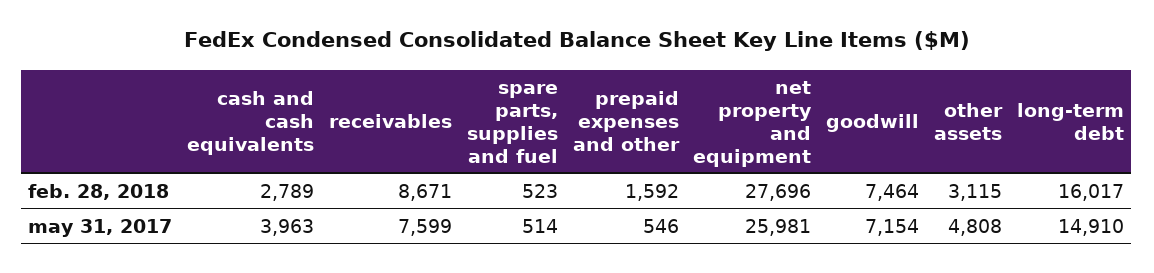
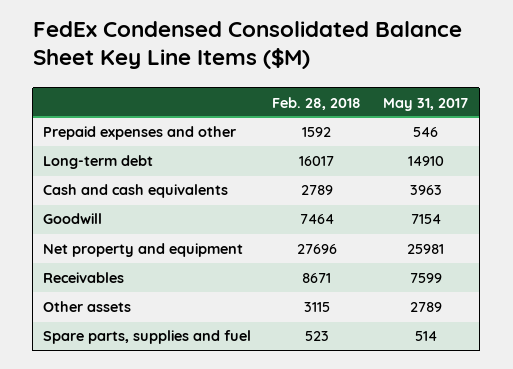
  {
    "cash and cash equivalents": {
      "feb. 28, 2018": 2789,
      "may 31, 2017": 3963
    },
    "receivables": {
      "feb. 28, 2018": 8671,
      "may 31, 2017": 7599
    },
    "spare parts, supplies and fuel": {
      "feb. 28, 2018": 523,
      "may 31, 2017": 514
    },
    "prepaid expenses and other": {
      "feb. 28, 2018": 1592,
      "may 31, 2017": 546
    },
    "net property and equipment": {
      "feb. 28, 2018": 27696,
      "may 31, 2017": 25981
    },
    "goodwill": {
      "feb. 28, 2018": 7464,
      "may 31, 2017": 7154
    },
    "other assets": {
      "feb. 28, 2018": 3115,
-     "may 31, 2017": 4808
+     "may 31, 2017": 2789
    },
    "long-term debt": {
      "feb. 28, 2018": 16017,
      "may 31, 2017": 14910
    }
  }

